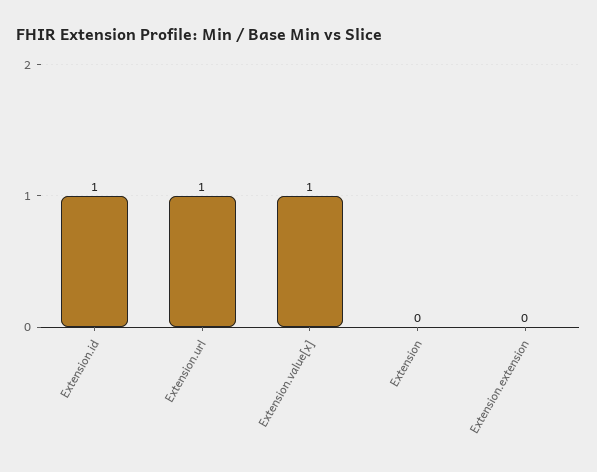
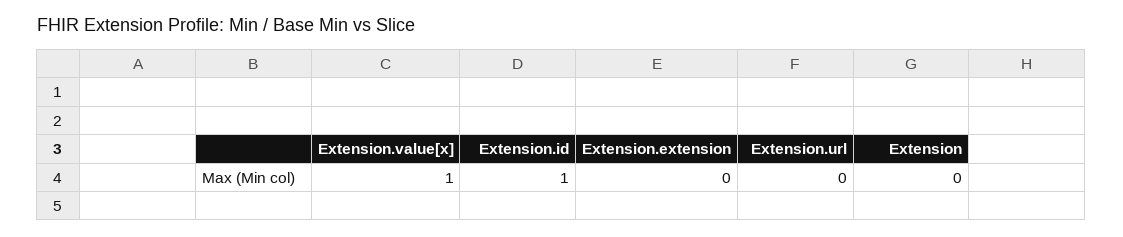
  {
    "Extension.id": 1,
-   "Extension.url": 1,
+   "Extension.url": 0,
    "Extension.value[x]": 1,
    "Extension": 0,
    "Extension.extension": 0
  }

